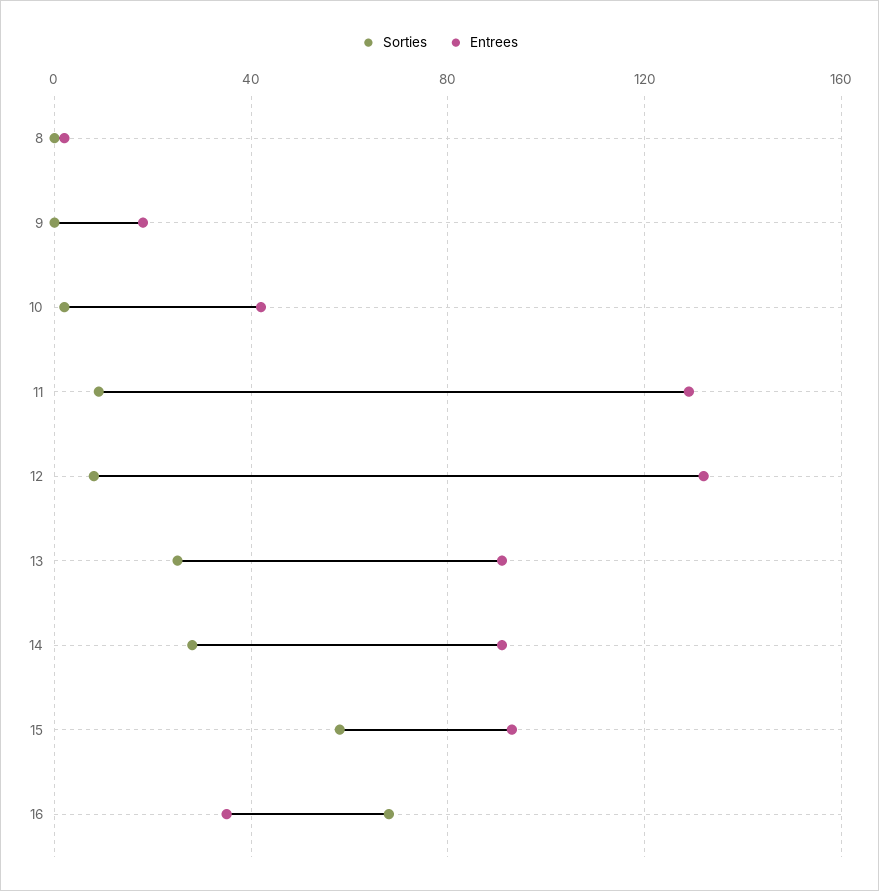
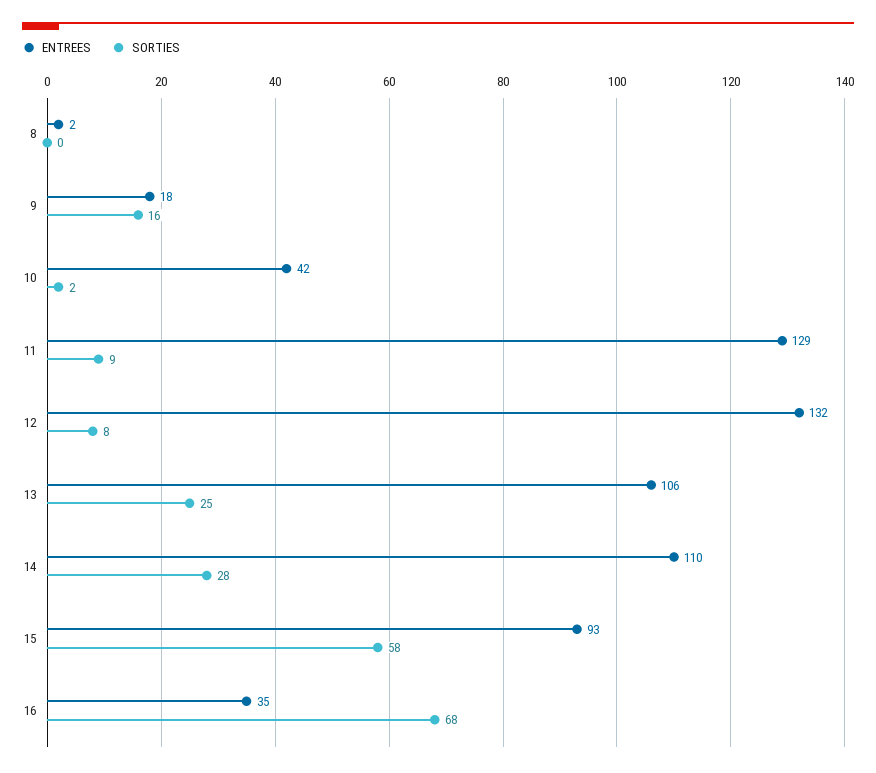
  {
    "Sorties": {
      "8": 0,
-     "9": 0,
+     "9": 16,
      "10": 2,
      "11": 9,
      "12": 8,
      "13": 25,
      "14": 28,
      "15": 58,
      "16": 68
    },
    "Entrees": {
      "8": 2,
      "9": 18,
      "10": 42,
      "11": 129,
      "12": 132,
-     "13": 90,
+     "13": 106,
-     "14": 90,
+     "14": 110,
      "15": 93,
      "16": 35
    }
  }

